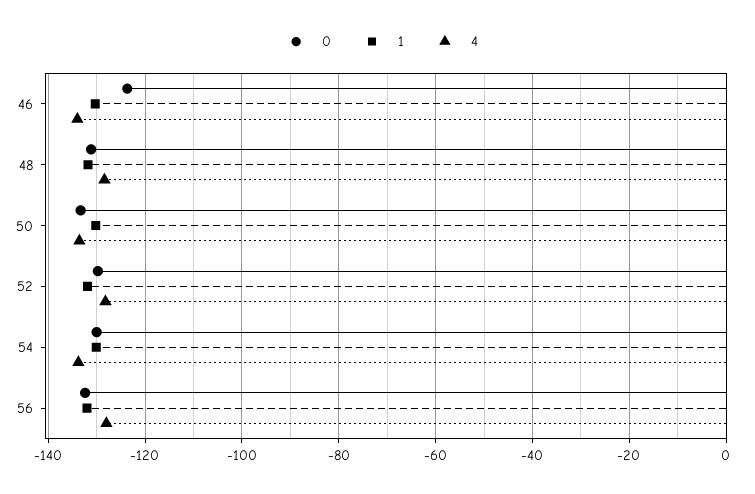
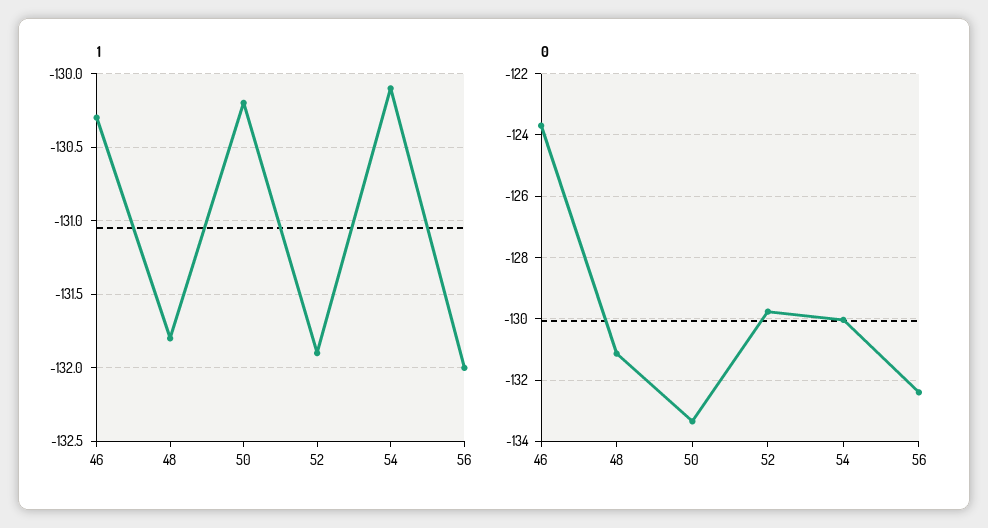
  {
    "0": {
      "46": -123.8,
      "48": -131.2,
      "50": -133.4,
      "52": -129.8,
      "54": -130,
      "56": -132.4
    },
    "1": {
      "46": -130.3,
      "48": -131.8,
      "50": -130.2,
      "52": -131.9,
      "54": -130.1,
      "56": -132
-   },
+   }
-   "4": {
-     "46": -134,
-     "48": -128,
-     "50": -134,
-     "52": -128,
-     "54": -134,
-     "56": -128
-   }
  }

